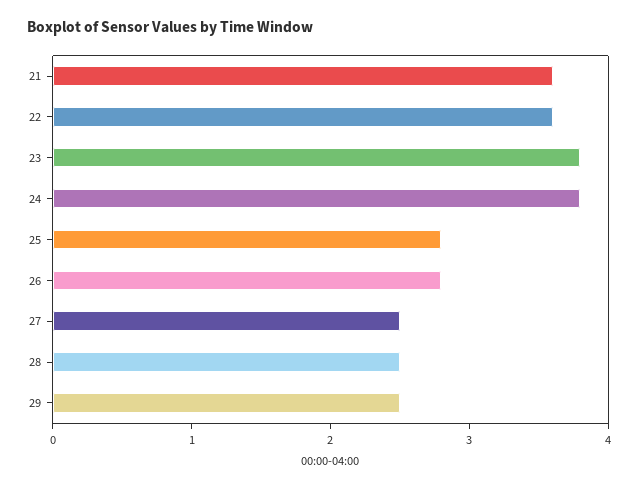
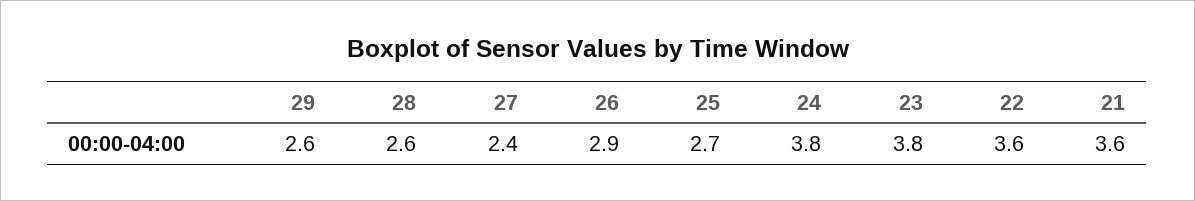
  {
    "21": 3.6,
    "22": 3.6,
    "23": 3.8,
    "24": 3.8,
-   "25": 2.8,
+   "25": 2.7,
-   "26": 2.8,
+   "26": 2.9,
-   "27": 2.5,
+   "27": 2.4,
-   "28": 2.5,
+   "28": 2.6,
-   "29": 2.5
+   "29": 2.6
  }

